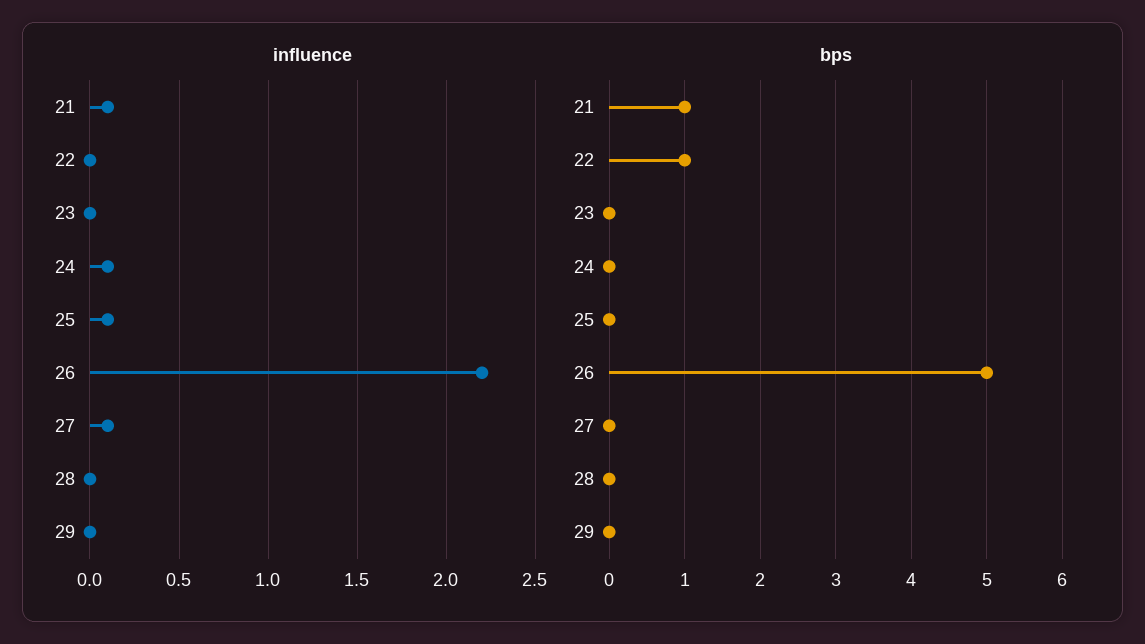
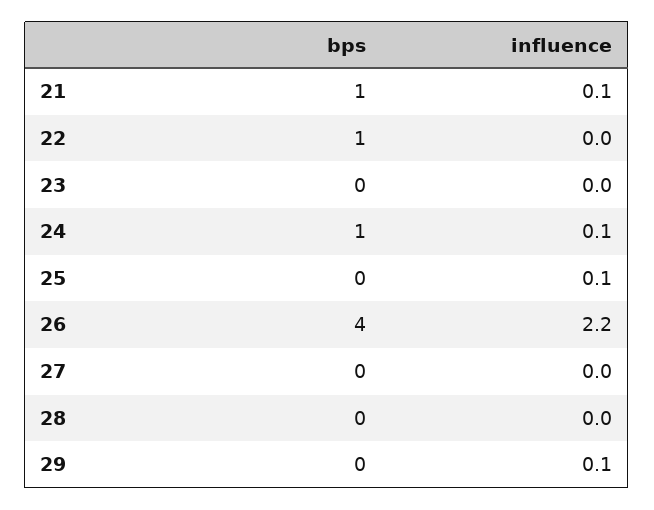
  {
    "influence": {
      "21": 0.1,
      "22": 0,
      "23": 0,
      "24": 0.1,
      "25": 0.1,
      "26": 2.2,
-     "27": 0.1,
+     "27": 0,
      "28": 0,
-     "29": 0
+     "29": 0.1
    },
    "bps": {
      "21": 1,
      "22": 1,
      "23": 0,
-     "24": 0,
+     "24": 1,
      "25": 0,
-     "26": 5,
+     "26": 4,
      "27": 0,
      "28": 0,
      "29": 0
    }
  }

